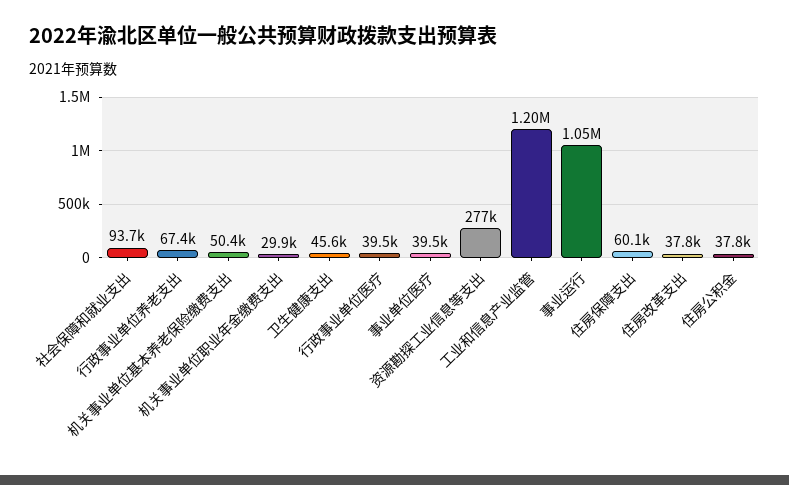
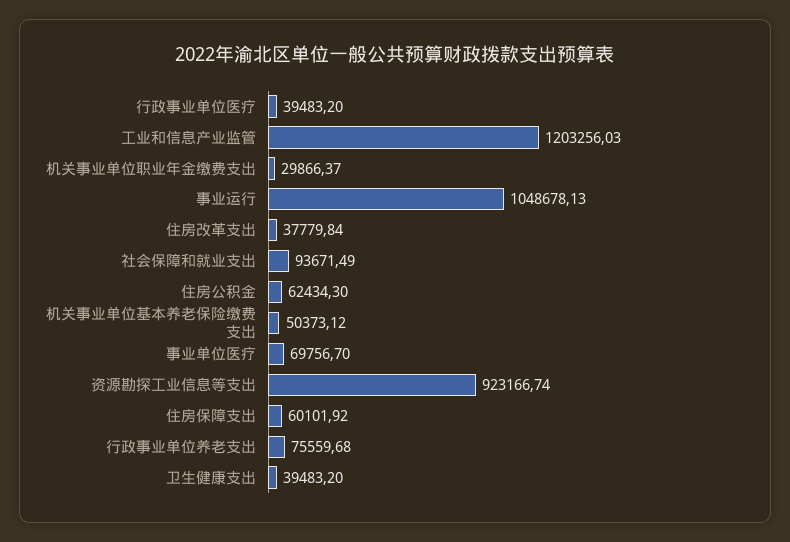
  {
    "社会保障和就业支出": 93671.49,
-   "行政事业单位养老支出": 67400,
+   "行政事业单位养老支出": 75559.68,
    "机关事业单位基本养老保险缴费支出": 50373.12,
    "机关事业单位职业年金缴费支出": 29866.37,
-   "卫生健康支出": 45600,
+   "卫生健康支出": 39483.2,
    "行政事业单位医疗": 39483.2,
-   "事业单位医疗": 39500,
+   "事业单位医疗": 69756.7,
-   "资源勘探工业信息等支出": 277000,
+   "资源勘探工业信息等支出": 923166.74,
    "工业和信息产业监管": 1203256.03,
    "事业运行": 1048678.13,
    "住房保障支出": 60101.92,
    "住房改革支出": 37779.84,
-   "住房公积金": 37800
+   "住房公积金": 62434.3
  }

